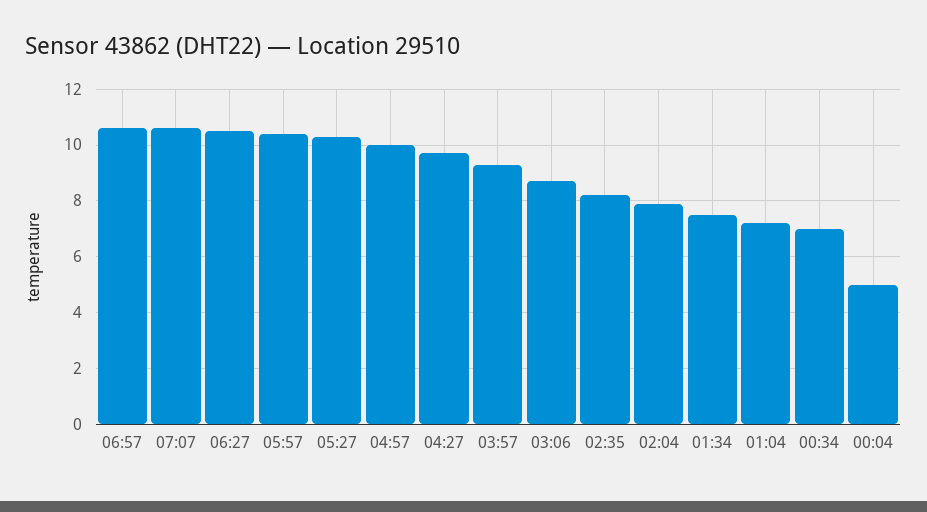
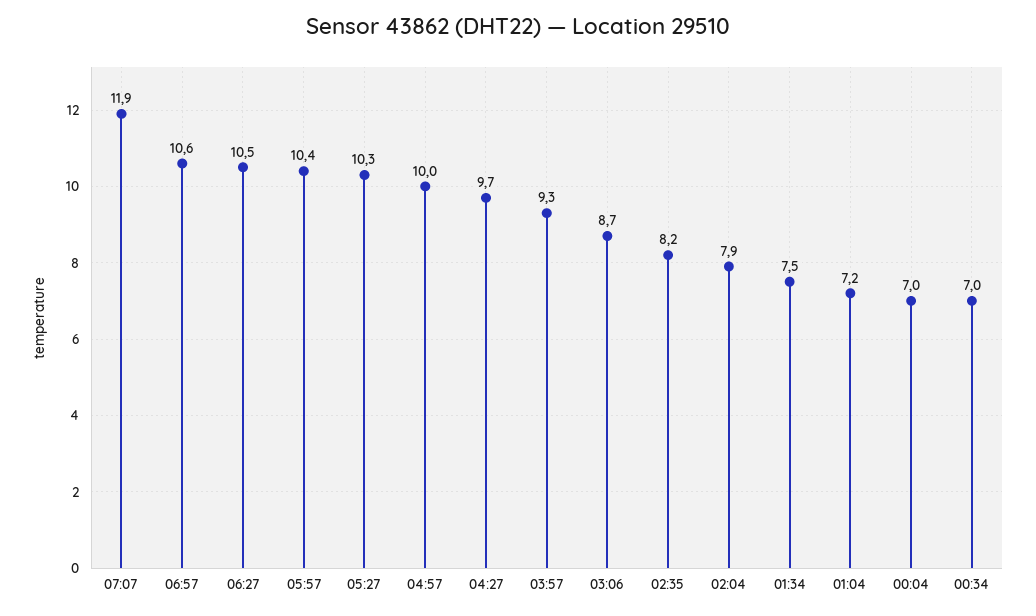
  {
    "06:57": 10.6,
-   "07:07": 10.5,
+   "07:07": 11.9,
    "06:27": 10.5,
    "05:57": 10.4,
    "05:27": 10.3,
    "04:57": 10,
    "04:27": 9.7,
    "03:57": 9.3,
    "03:06": 8.7,
    "02:35": 8.2,
    "02:04": 7.9,
    "01:34": 7.5,
    "01:04": 7.2,
    "00:34": 7,
-   "00:04": 5
+   "00:04": 7
  }

